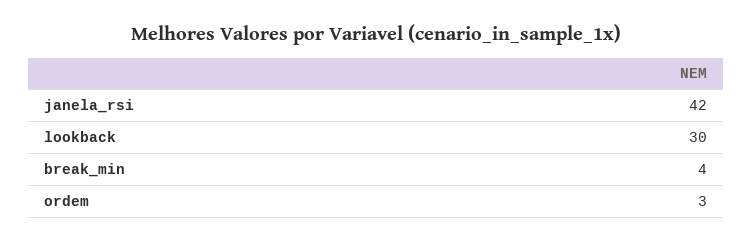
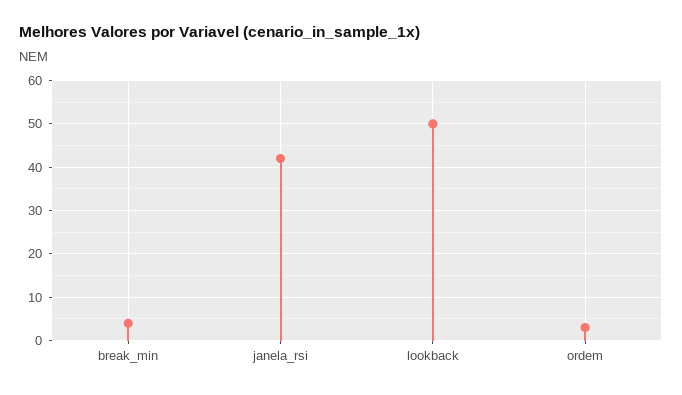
  {
    "janela_rsi": 42,
-   "lookback": 30,
+   "lookback": 50,
    "break_min": 4,
    "ordem": 3
  }

